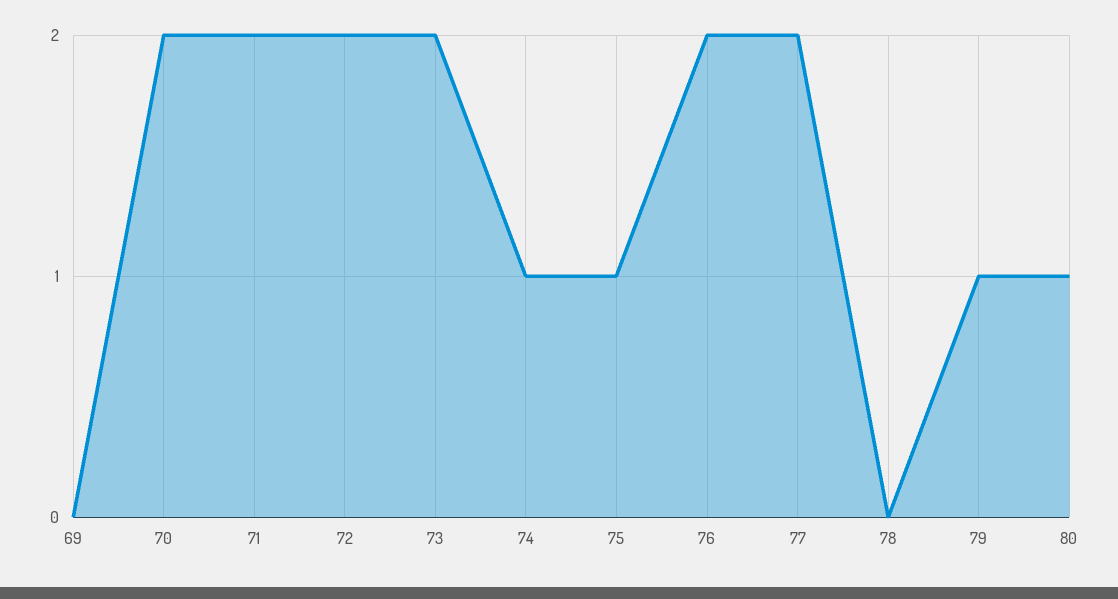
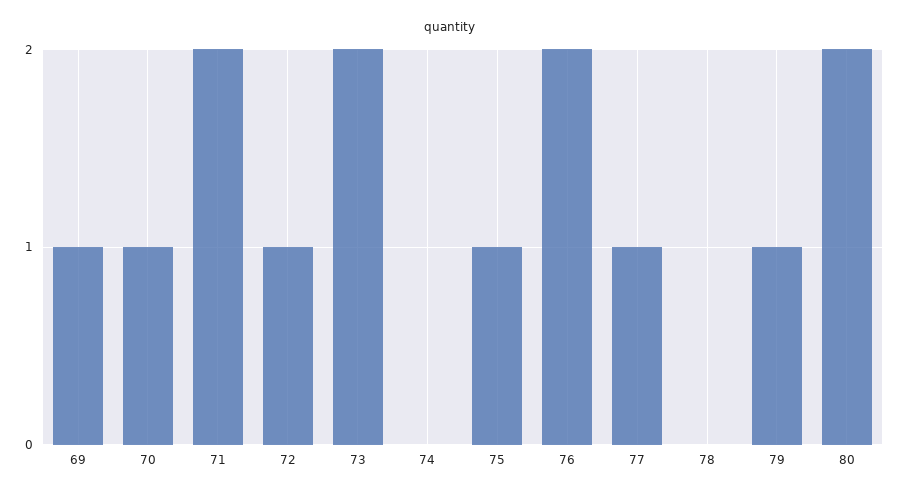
  {
-   "69": 0,
+   "69": 1,
-   "70": 2,
+   "70": 1,
    "71": 2,
-   "72": 2,
+   "72": 1,
    "73": 2,
-   "74": 1,
+   "74": 0,
    "75": 1,
    "76": 2,
-   "77": 2,
+   "77": 1,
    "78": 0,
    "79": 1,
-   "80": 1
+   "80": 2
  }

